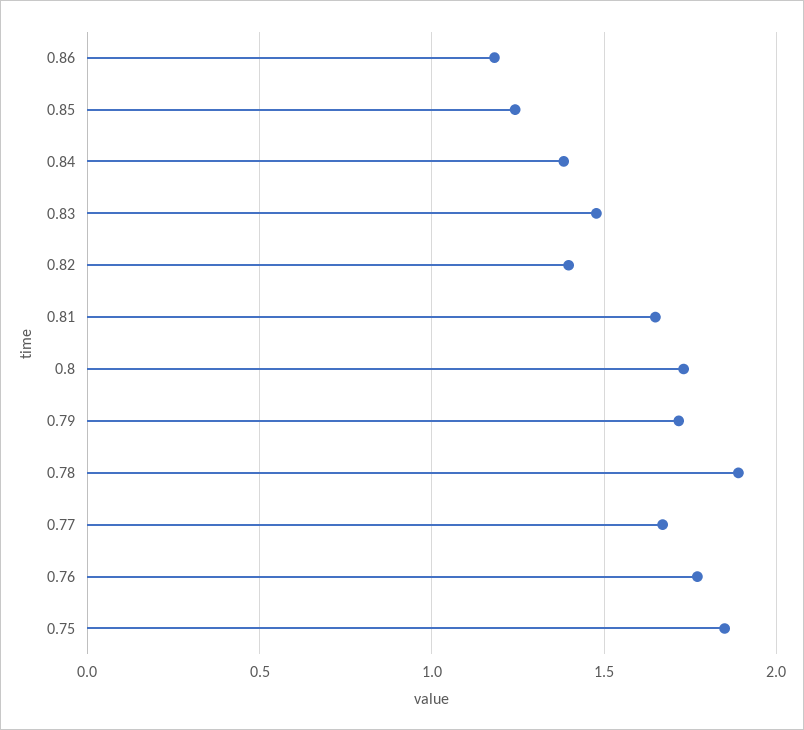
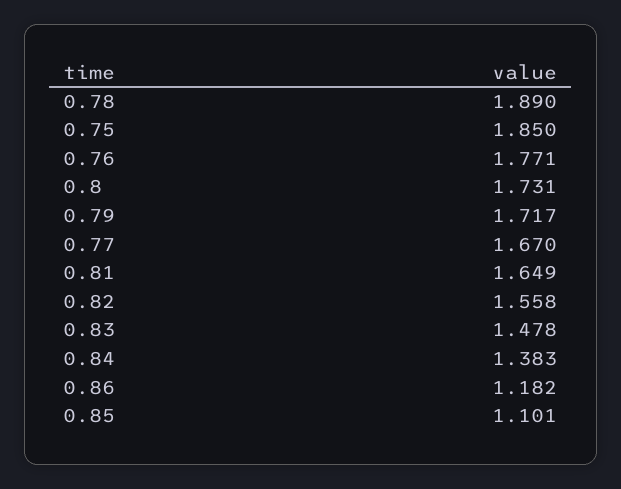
  {
    "0.86": 1.182,
-   "0.85": 1.25,
+   "0.85": 1.101,
    "0.84": 1.383,
    "0.83": 1.478,
-   "0.82": 1.4,
+   "0.82": 1.558,
    "0.81": 1.649,
    "0.8": 1.731,
    "0.79": 1.717,
    "0.78": 1.89,
    "0.77": 1.67,
    "0.76": 1.771,
    "0.75": 1.85
  }

